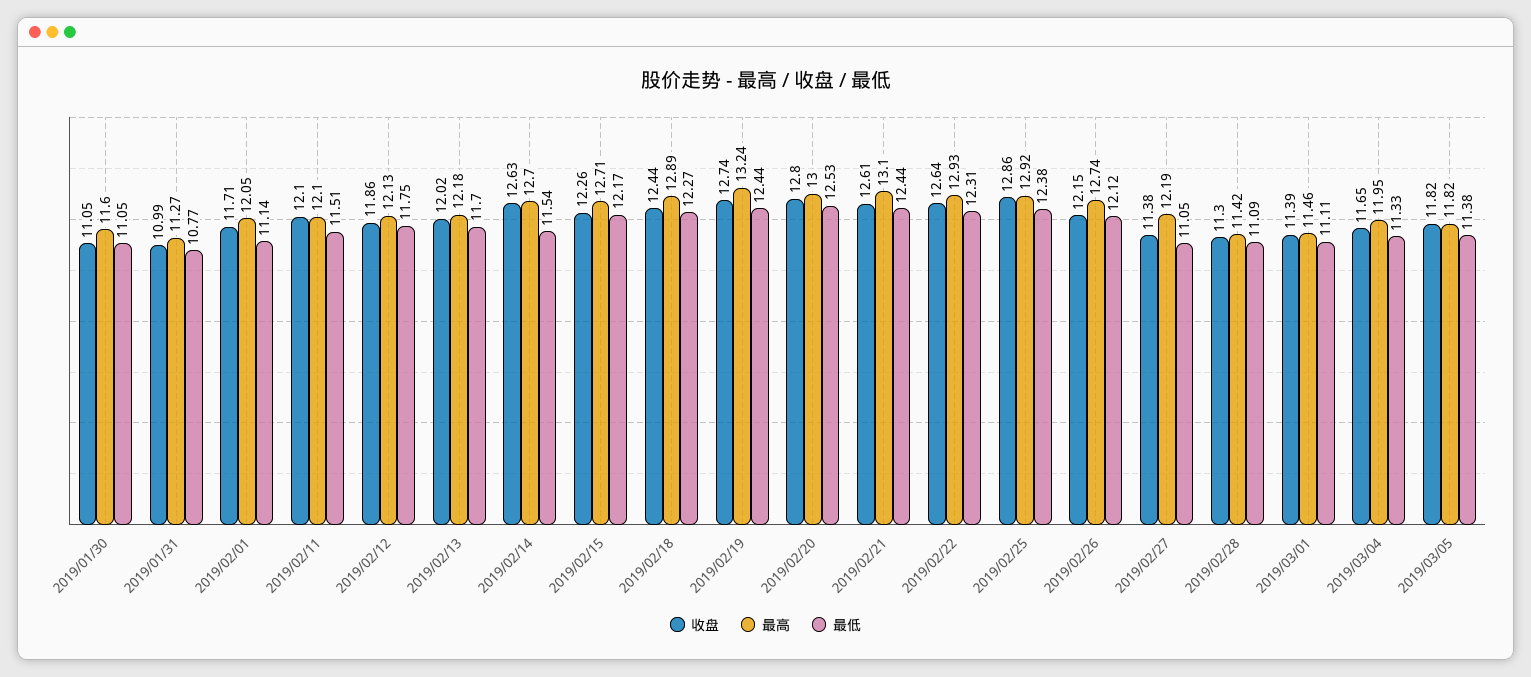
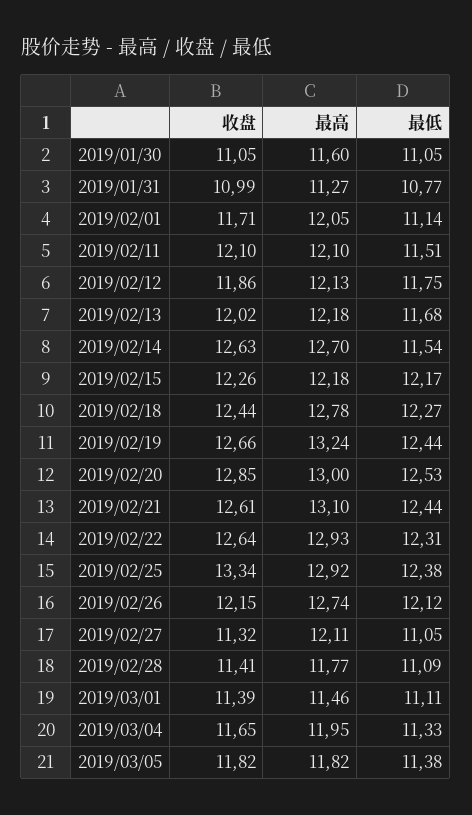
  {
    "收盘": {
      "2019/01/30": 11.05,
      "2019/01/31": 10.99,
      "2019/02/01": 11.71,
      "2019/02/11": 12.1,
      "2019/02/12": 11.86,
      "2019/02/13": 12.02,
      "2019/02/14": 12.63,
      "2019/02/15": 12.26,
      "2019/02/18": 12.44,
-     "2019/02/19": 12.74,
+     "2019/02/19": 12.66,
-     "2019/02/20": 12.8,
+     "2019/02/20": 12.85,
      "2019/02/21": 12.61,
      "2019/02/22": 12.64,
-     "2019/02/25": 12.86,
+     "2019/02/25": 13.34,
      "2019/02/26": 12.15,
-     "2019/02/27": 11.38,
+     "2019/02/27": 11.32,
-     "2019/02/28": 11.3,
+     "2019/02/28": 11.41,
      "2019/03/01": 11.39,
      "2019/03/04": 11.65,
      "2019/03/05": 11.82
    },
    "最高": {
      "2019/01/30": 11.6,
      "2019/01/31": 11.27,
      "2019/02/01": 12.05,
      "2019/02/11": 12.1,
      "2019/02/12": 12.13,
      "2019/02/13": 12.18,
      "2019/02/14": 12.7,
-     "2019/02/15": 12.71,
+     "2019/02/15": 12.18,
-     "2019/02/18": 12.89,
+     "2019/02/18": 12.78,
      "2019/02/19": 13.24,
      "2019/02/20": 13,
      "2019/02/21": 13.1,
      "2019/02/22": 12.93,
      "2019/02/25": 12.92,
      "2019/02/26": 12.74,
-     "2019/02/27": 12.19,
+     "2019/02/27": 12.11,
-     "2019/02/28": 11.42,
+     "2019/02/28": 11.77,
      "2019/03/01": 11.46,
      "2019/03/04": 11.95,
      "2019/03/05": 11.82
    },
    "最低": {
      "2019/01/30": 11.05,
      "2019/01/31": 10.77,
      "2019/02/01": 11.14,
      "2019/02/11": 11.51,
      "2019/02/12": 11.75,
-     "2019/02/13": 11.7,
+     "2019/02/13": 11.68,
      "2019/02/14": 11.54,
      "2019/02/15": 12.17,
      "2019/02/18": 12.27,
      "2019/02/19": 12.44,
      "2019/02/20": 12.53,
      "2019/02/21": 12.44,
      "2019/02/22": 12.31,
      "2019/02/25": 12.38,
      "2019/02/26": 12.12,
      "2019/02/27": 11.05,
      "2019/02/28": 11.09,
      "2019/03/01": 11.11,
      "2019/03/04": 11.33,
      "2019/03/05": 11.38
    }
  }

